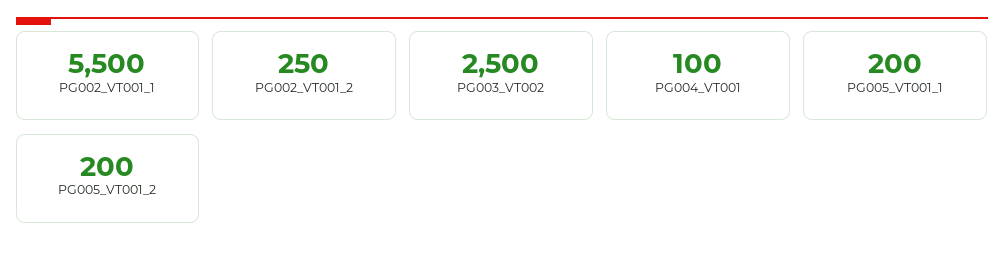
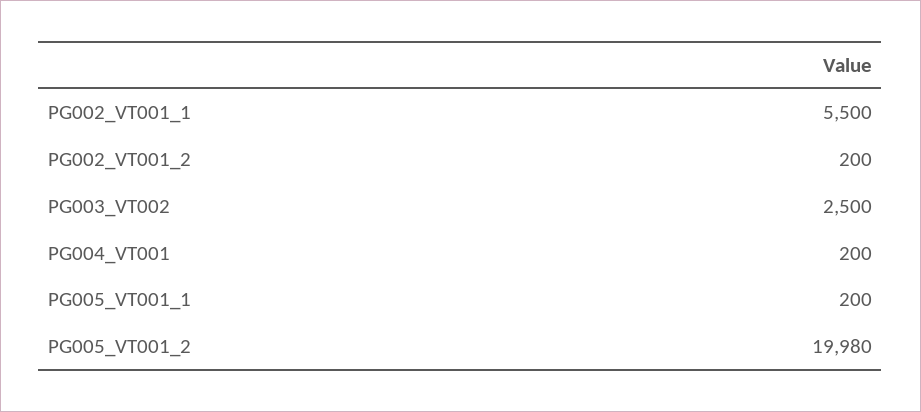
  {
    "PG002_VT001_1": 5500,
-   "PG002_VT001_2": 250,
+   "PG002_VT001_2": 200,
    "PG003_VT002": 2500,
-   "PG004_VT001": 100,
+   "PG004_VT001": 200,
    "PG005_VT001_1": 200,
-   "PG005_VT001_2": 200
+   "PG005_VT001_2": 19980
  }

